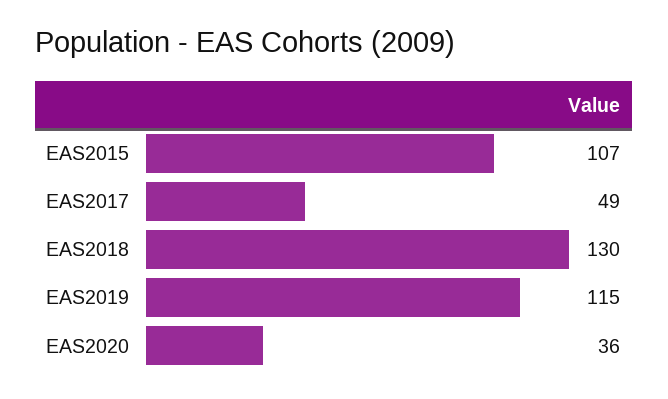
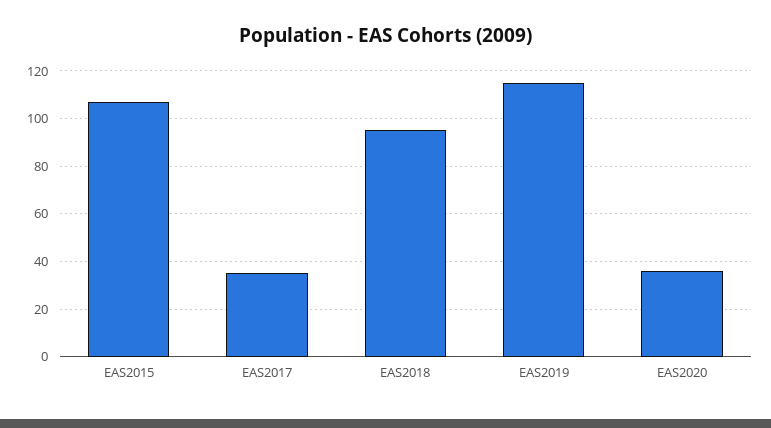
  {
    "EAS2015": 107,
-   "EAS2017": 49,
+   "EAS2017": 35,
-   "EAS2018": 130,
+   "EAS2018": 95,
    "EAS2019": 115,
    "EAS2020": 36
  }

